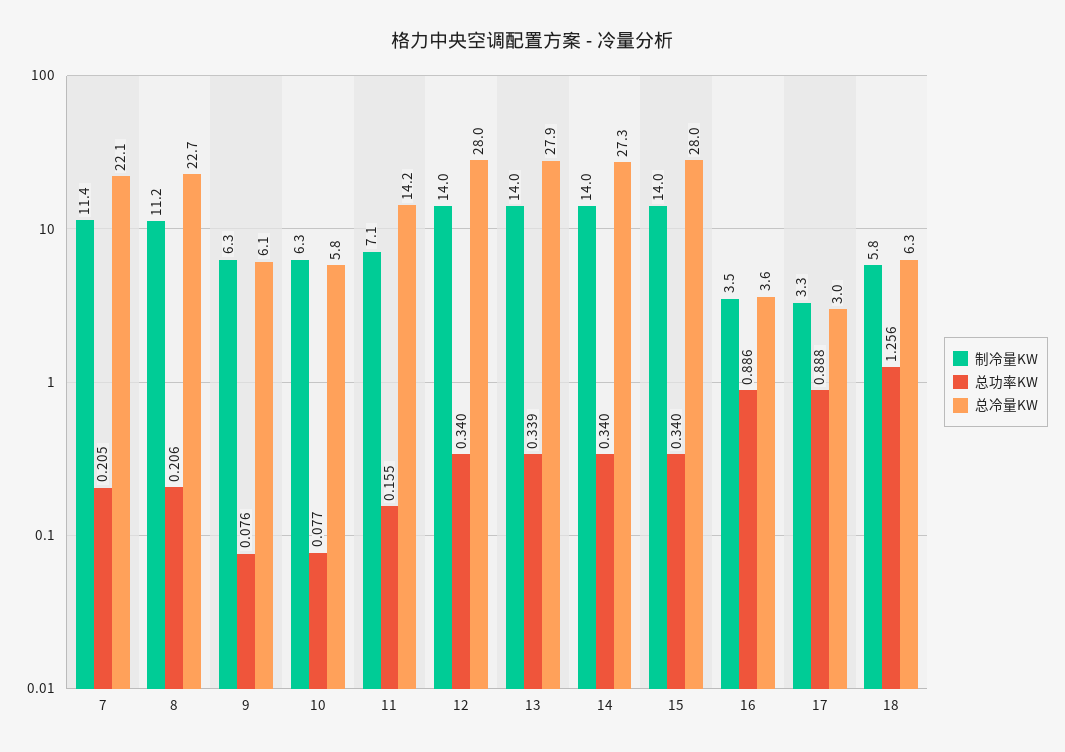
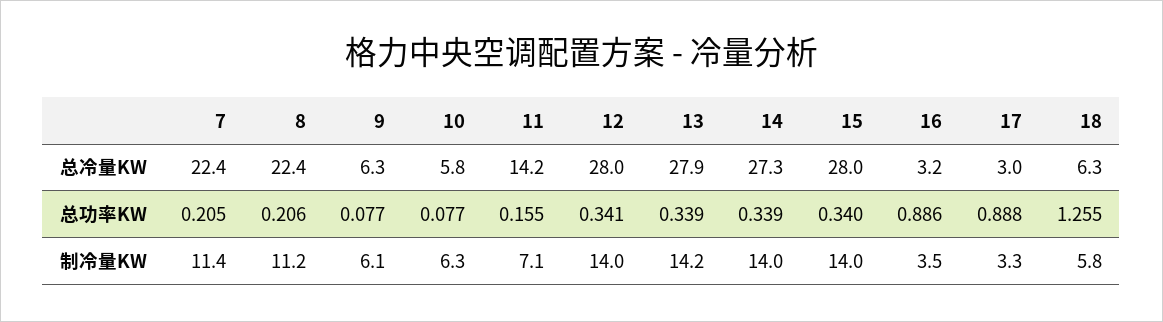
  {
    "制冷量KW": {
      "7": 11.4,
      "8": 11.2,
-     "9": 6.3,
+     "9": 6.1,
      "10": 6.3,
      "11": 7.1,
      "12": 14,
-     "13": 14,
+     "13": 14.2,
      "14": 14,
      "15": 14,
      "16": 3.5,
      "17": 3.3,
      "18": 5.8
    },
    "总功率KW": {
      "7": 0.205,
      "8": 0.206,
-     "9": 0.076,
+     "9": 0.077,
      "10": 0.077,
      "11": 0.155,
-     "12": 0.34,
+     "12": 0.341,
      "13": 0.339,
-     "14": 0.34,
+     "14": 0.339,
      "15": 0.34,
      "16": 0.886,
      "17": 0.888,
-     "18": 1.256
+     "18": 1.255
    },
    "总冷量KW": {
-     "7": 22.1,
+     "7": 22.4,
-     "8": 22.7,
+     "8": 22.4,
-     "9": 6.1,
+     "9": 6.3,
      "10": 5.8,
      "11": 14.2,
      "12": 28,
      "13": 27.9,
      "14": 27.3,
      "15": 28,
-     "16": 3.6,
+     "16": 3.2,
      "17": 3,
      "18": 6.3
    }
  }

